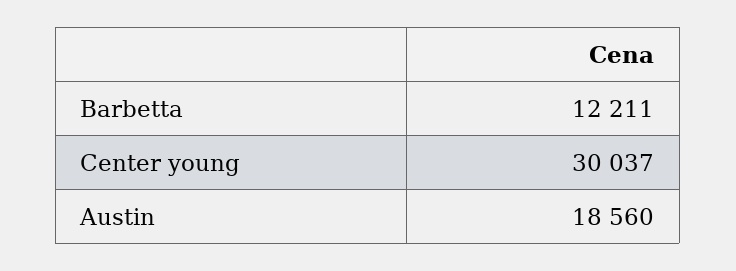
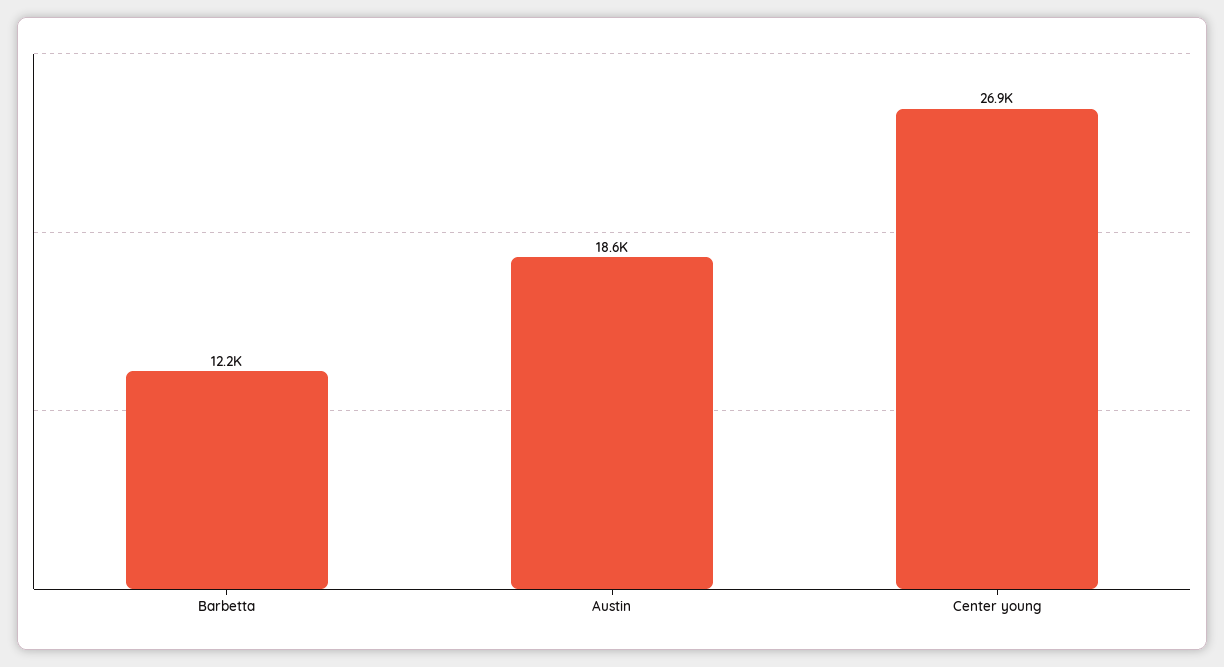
  {
    "Barbetta": 12211,
-   "Center young": 30037,
+   "Center young": 26900,
    "Austin": 18560
  }

